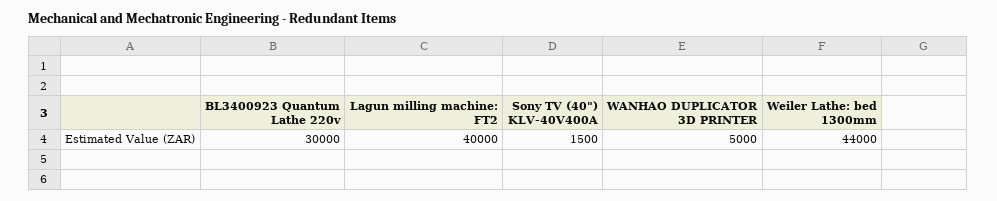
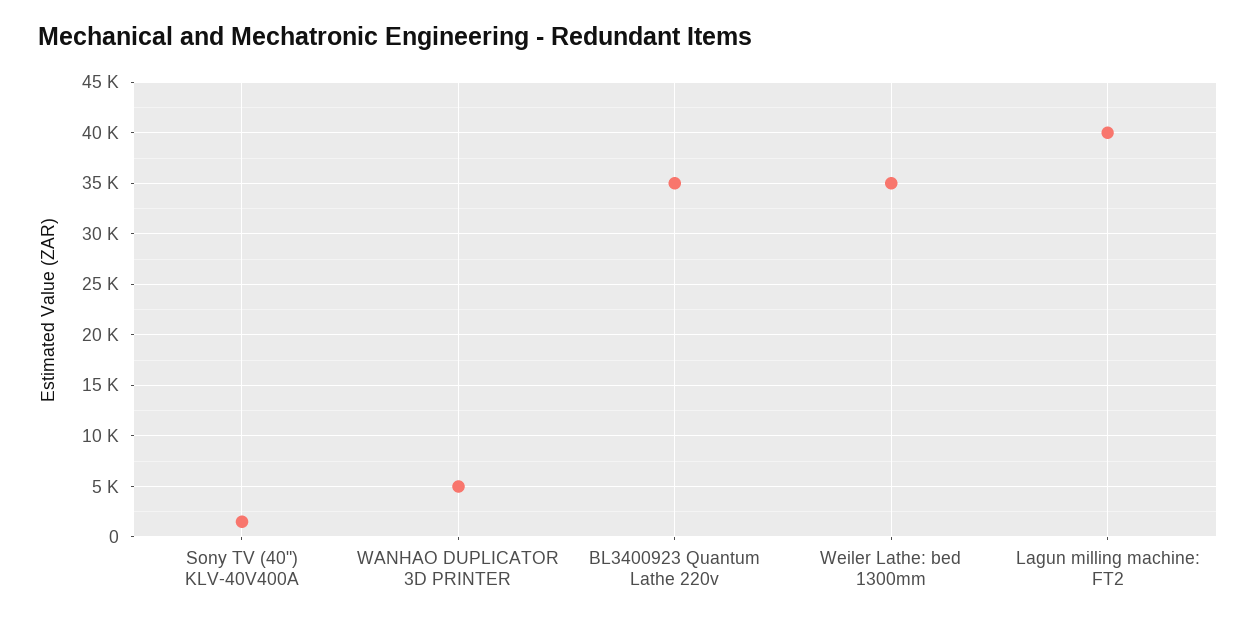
  {
-   "BL3400923 Quantum Lathe 220v": 30000,
+   "BL3400923 Quantum Lathe 220v": 35000,
    "Lagun milling machine: FT2": 40000,
    "Sony TV (40\") KLV-40V400A": 1500,
    "WANHAO DUPLICATOR 3D PRINTER": 5000,
-   "Weiler Lathe: bed 1300mm": 44000
+   "Weiler Lathe: bed 1300mm": 35000
  }

